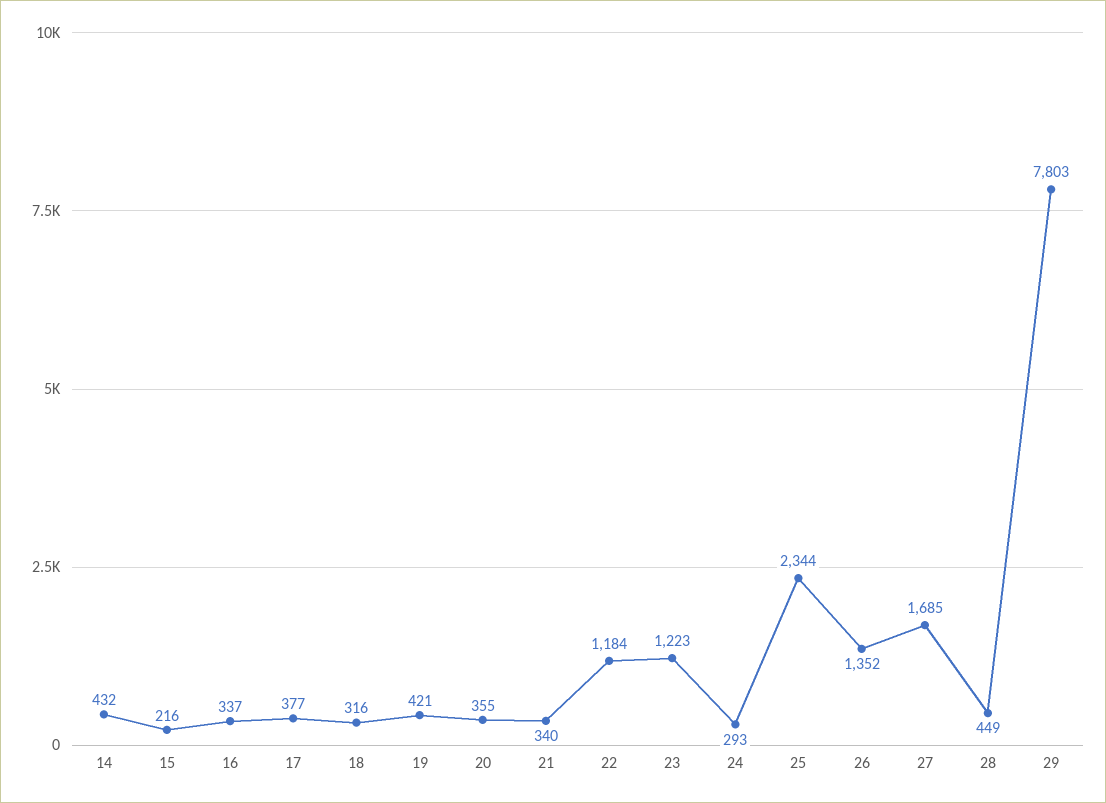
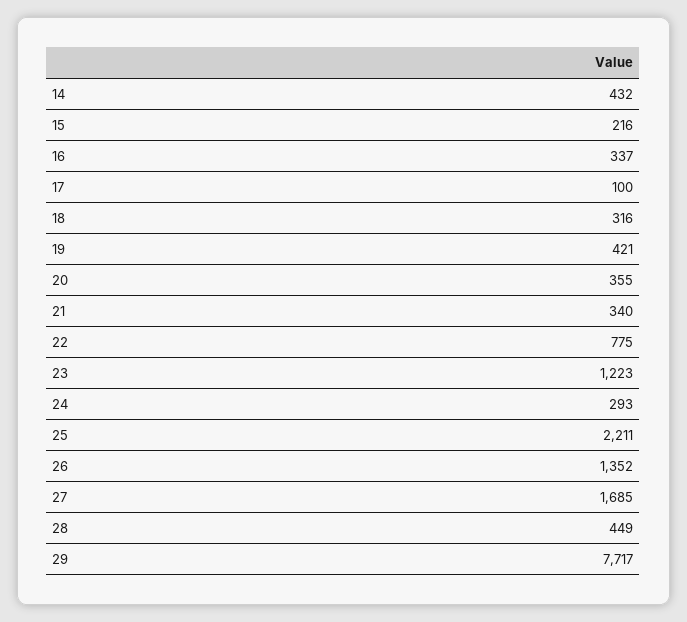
  {
    "14": 432,
    "15": 216,
    "16": 337,
-   "17": 377,
+   "17": 100,
    "18": 316,
    "19": 421,
    "20": 355,
    "21": 340,
-   "22": 1184,
+   "22": 775,
    "23": 1223,
    "24": 293,
-   "25": 2344,
+   "25": 2211,
    "26": 1352,
    "27": 1685,
    "28": 449,
-   "29": 7803
+   "29": 7717
  }

